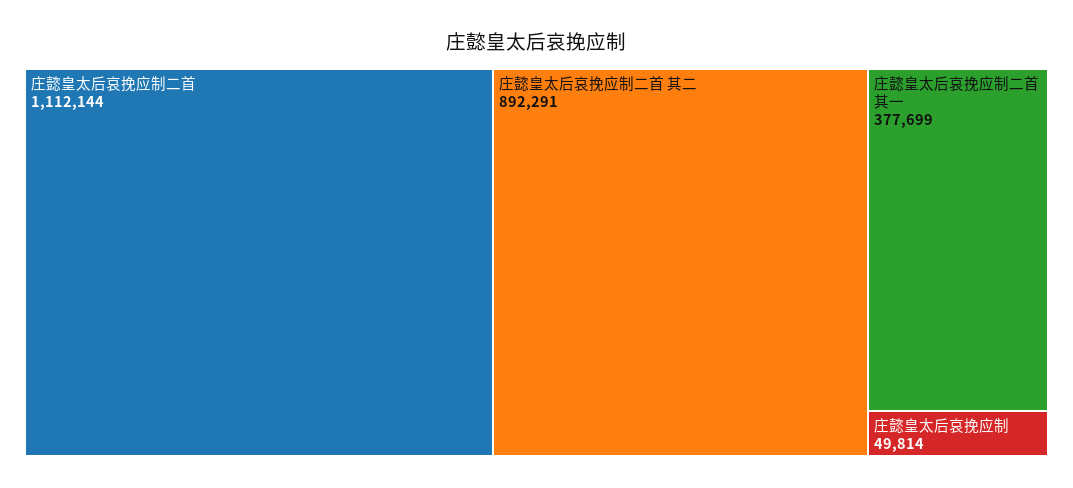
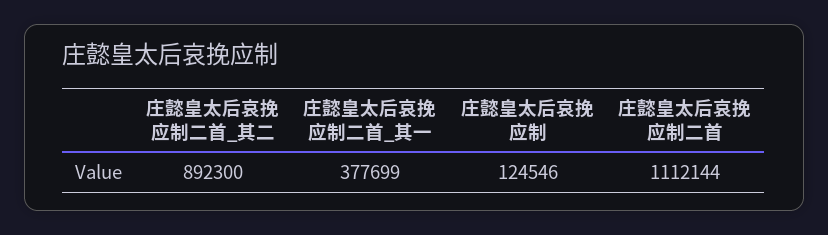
  {
    "庄懿皇太后哀挽应制二首": 1112144,
-   "庄懿皇太后哀挽应制二首 其二": 892291,
+   "庄懿皇太后哀挽应制二首 其二": 892300,
    "庄懿皇太后哀挽应制二首 其一": 377699,
-   "庄懿皇太后哀挽应制": 49814
+   "庄懿皇太后哀挽应制": 124546
  }

